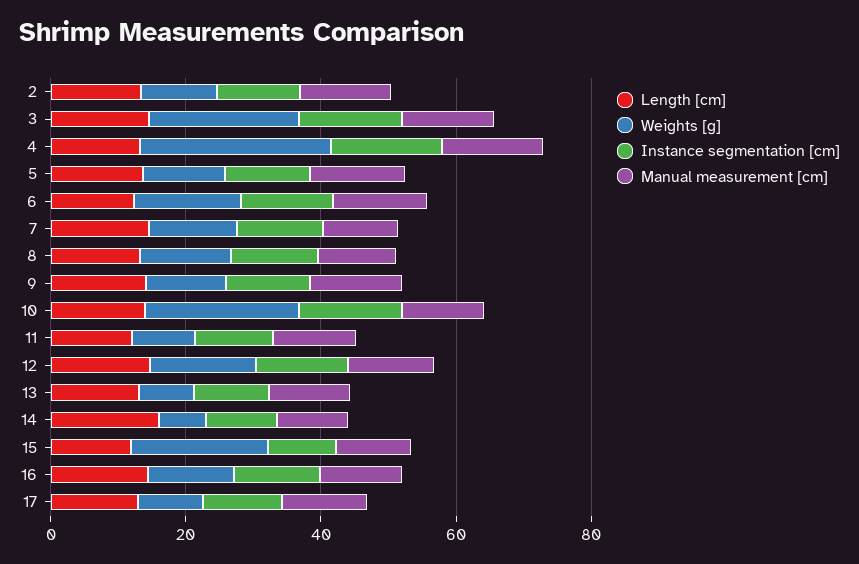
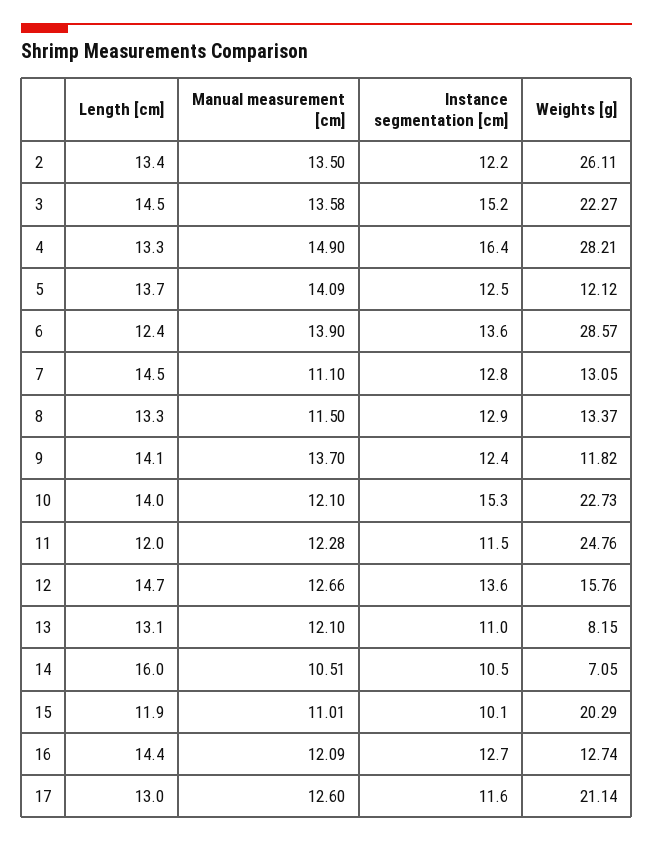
  {
    "Length [cm]": {
      "2": 13.4,
      "3": 14.5,
      "4": 13.3,
      "5": 13.7,
      "6": 12.4,
      "7": 14.5,
      "8": 13.3,
      "9": 14.1,
      "10": 14,
      "11": 12,
      "12": 14.7,
      "13": 13.1,
      "14": 16,
      "15": 11.9,
      "16": 14.4,
      "17": 13
    },
    "Weights [g]": {
-     "2": 10,
+     "2": 26.11,
      "3": 22.27,
      "4": 28.21,
      "5": 12.12,
-     "6": 15,
+     "6": 28.57,
      "7": 13.05,
      "8": 13.37,
      "9": 11.82,
      "10": 22.73,
-     "11": 10,
+     "11": 24.76,
      "12": 15.76,
      "13": 8.15,
      "14": 7.05,
      "15": 20.29,
      "16": 12.74,
-     "17": 10
+     "17": 21.14
    },
    "Instance segmentation [cm]": {
      "2": 12.2,
      "3": 15.2,
      "4": 16.4,
      "5": 12.5,
      "6": 13.6,
      "7": 12.8,
      "8": 12.9,
      "9": 12.4,
      "10": 15.3,
      "11": 11.5,
      "12": 13.6,
      "13": 11,
      "14": 10.5,
      "15": 10.1,
      "16": 12.7,
      "17": 11.6
    },
    "Manual measurement [cm]": {
      "2": 13.5,
      "3": 13.58,
      "4": 14.9,
      "5": 14.09,
      "6": 13.9,
      "7": 11.1,
      "8": 11.5,
      "9": 13.7,
      "10": 12.1,
      "11": 12.28,
      "12": 12.66,
      "13": 12.1,
      "14": 10.51,
      "15": 11.01,
      "16": 12.09,
      "17": 12.6
    }
  }

